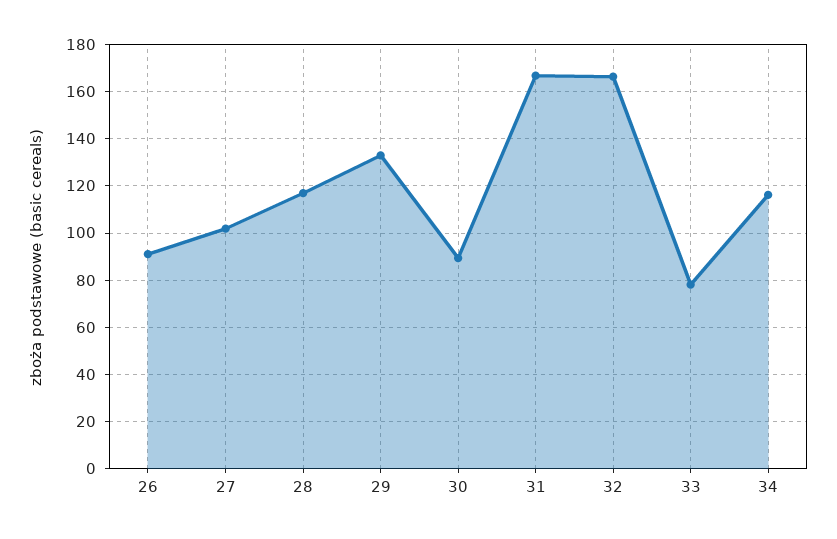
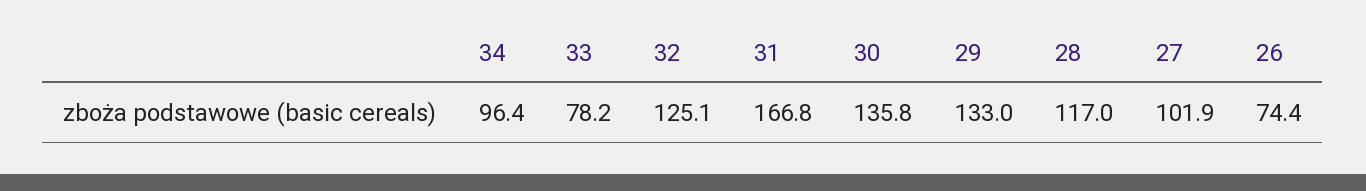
  {
-   "26": 90,
+   "26": 74.4,
    "27": 101.9,
    "28": 117,
    "29": 133,
-   "30": 90,
+   "30": 135.8,
    "31": 166.8,
-   "32": 165,
+   "32": 125.1,
    "33": 78.2,
-   "34": 115
+   "34": 96.4
  }

